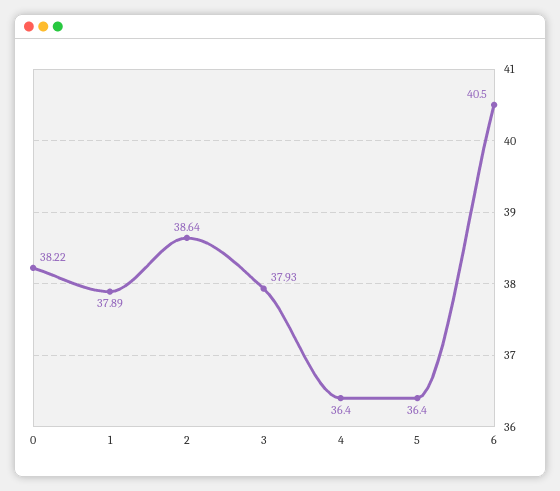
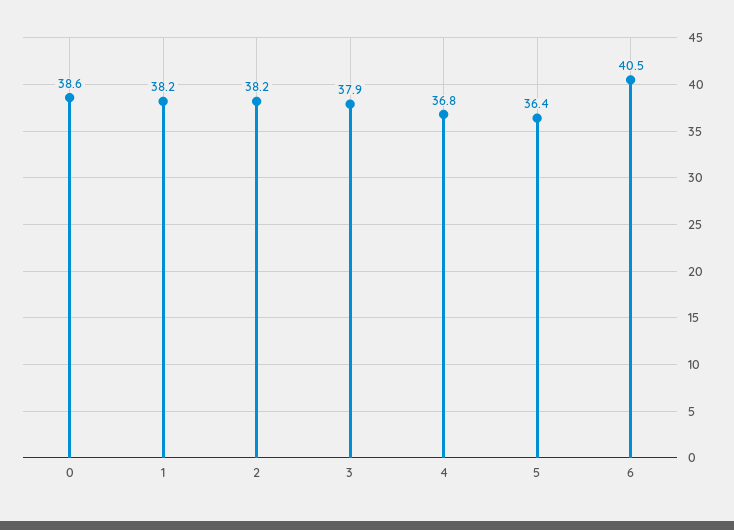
  {
-   "0": 38.22,
+   "0": 38.6,
-   "1": 37.89,
+   "1": 38.2,
-   "2": 38.64,
+   "2": 38.2,
    "3": 37.93,
-   "4": 36.4,
+   "4": 36.8,
    "5": 36.4,
    "6": 40.5
  }

